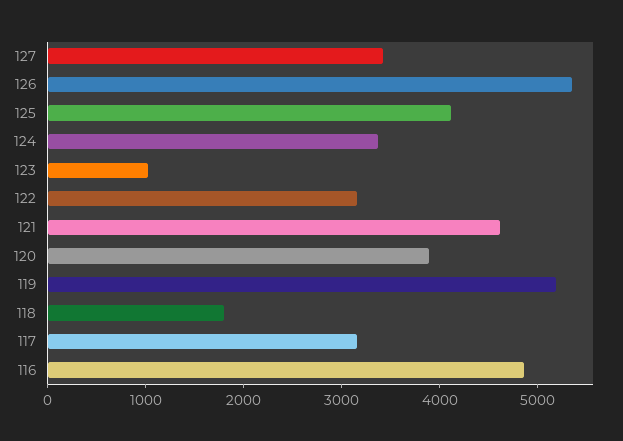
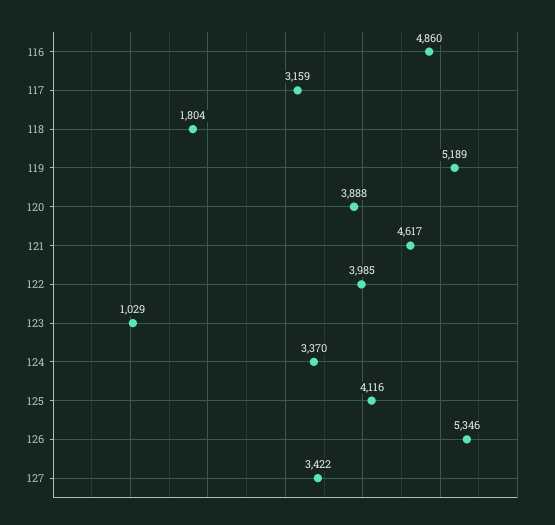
  {
    "127": 3422,
    "126": 5346,
    "125": 4116,
    "124": 3370,
    "123": 1029,
-   "122": 3200,
+   "122": 3985,
    "121": 4617,
    "120": 3888,
    "119": 5189,
    "118": 1804,
    "117": 3159,
    "116": 4860
  }

